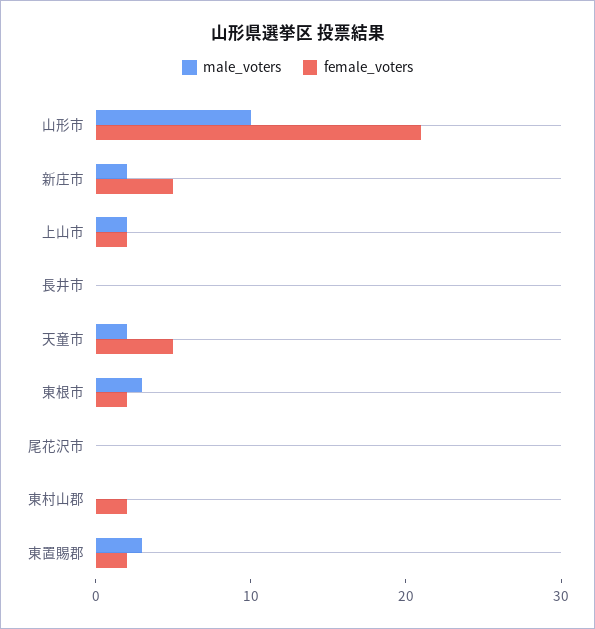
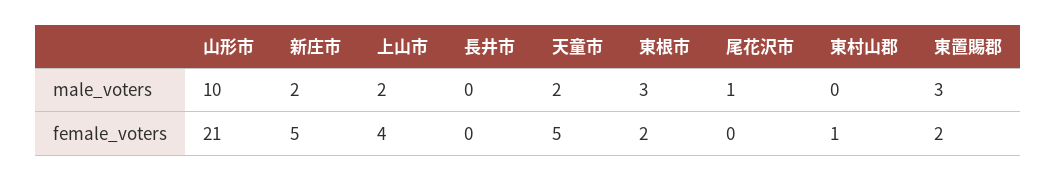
  {
    "male_voters": {
      "山形市": 10,
      "新庄市": 2,
      "上山市": 2,
      "長井市": 0,
      "天童市": 2,
      "東根市": 3,
-     "尾花沢市": 0,
+     "尾花沢市": 1,
      "東村山郡": 0,
      "東置賜郡": 3
    },
    "female_voters": {
      "山形市": 21,
      "新庄市": 5,
-     "上山市": 2,
+     "上山市": 4,
      "長井市": 0,
      "天童市": 5,
      "東根市": 2,
      "尾花沢市": 0,
-     "東村山郡": 2,
+     "東村山郡": 1,
      "東置賜郡": 2
    }
  }

